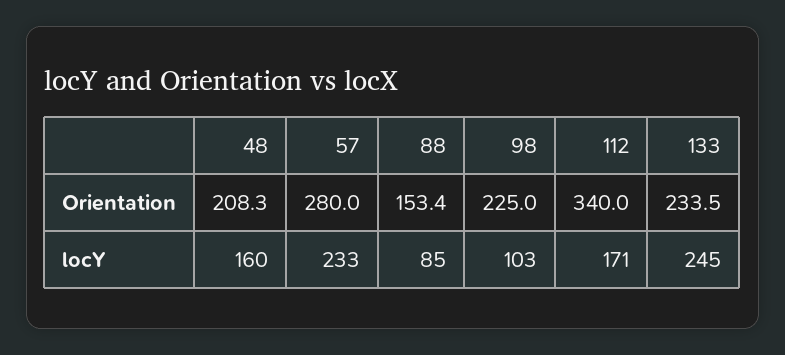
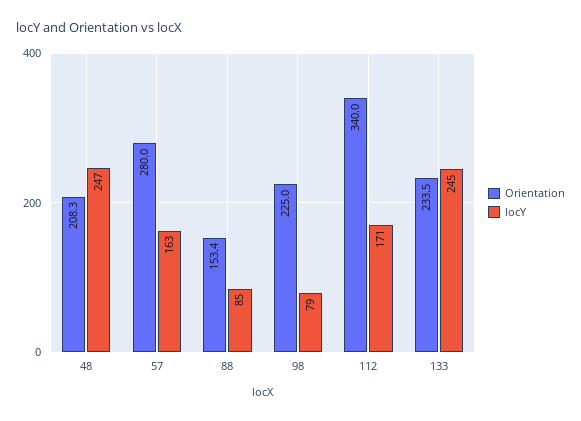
  {
    "Orientation": {
      "48": 208.3,
      "57": 280,
      "88": 153.4,
      "98": 225,
      "112": 340,
      "133": 233.5
    },
    "locY": {
-     "48": 160,
+     "48": 247,
-     "57": 233,
+     "57": 163,
      "88": 85,
-     "98": 103,
+     "98": 79,
      "112": 171,
      "133": 245
    }
  }

